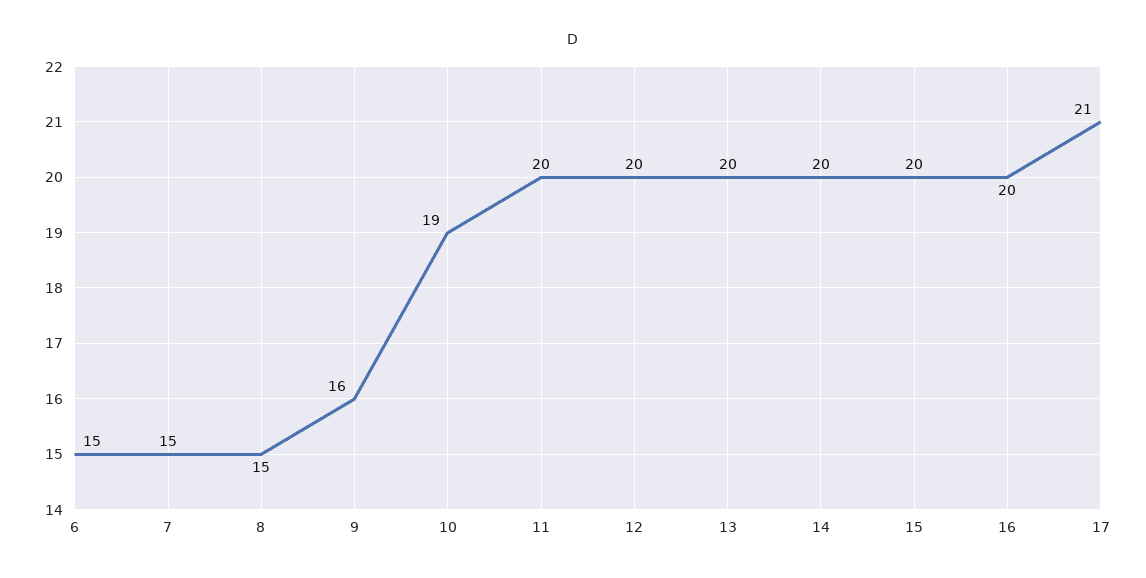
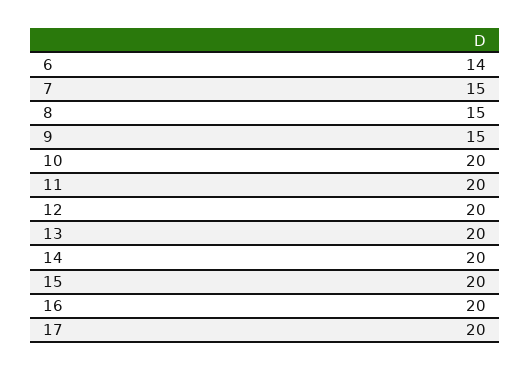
  {
-   "6": 15,
+   "6": 14,
    "7": 15,
    "8": 15,
-   "9": 16,
+   "9": 15,
-   "10": 19,
+   "10": 20,
    "11": 20,
    "12": 20,
    "13": 20,
    "14": 20,
    "15": 20,
    "16": 20,
-   "17": 21
+   "17": 20
  }

